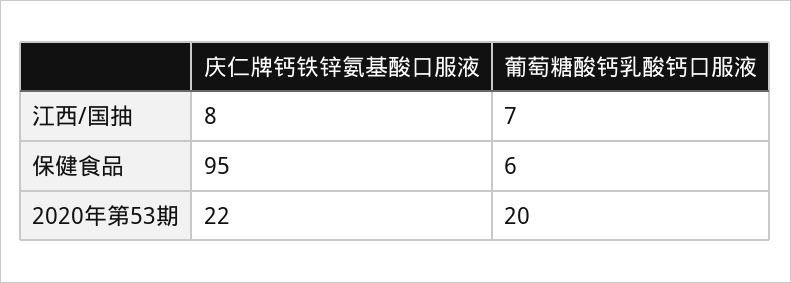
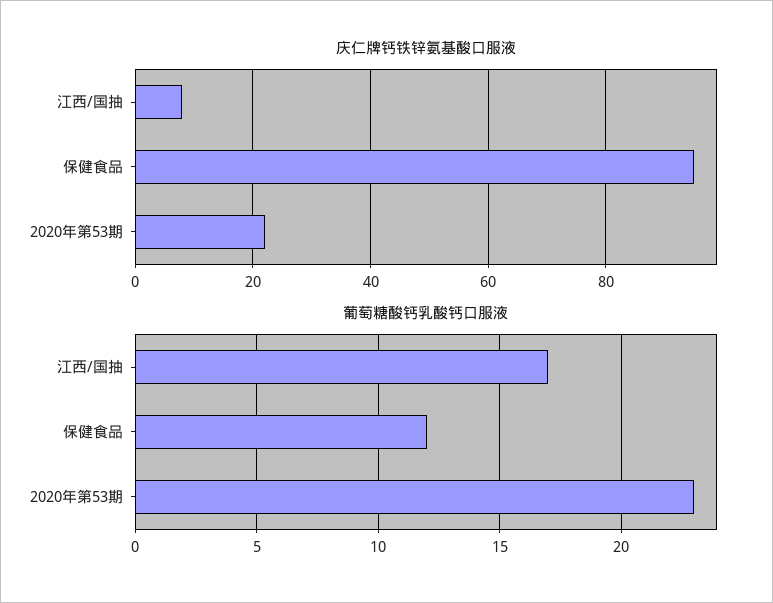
  {
    "庆仁牌钙铁锌氨基酸口服液": {
      "江西/国抽": 8,
      "保健食品": 95,
      "2020年第53期": 22
    },
    "葡萄糖酸钙乳酸钙口服液": {
-     "江西/国抽": 7,
+     "江西/国抽": 17,
-     "保健食品": 6,
+     "保健食品": 12,
-     "2020年第53期": 20
+     "2020年第53期": 23
    }
  }

